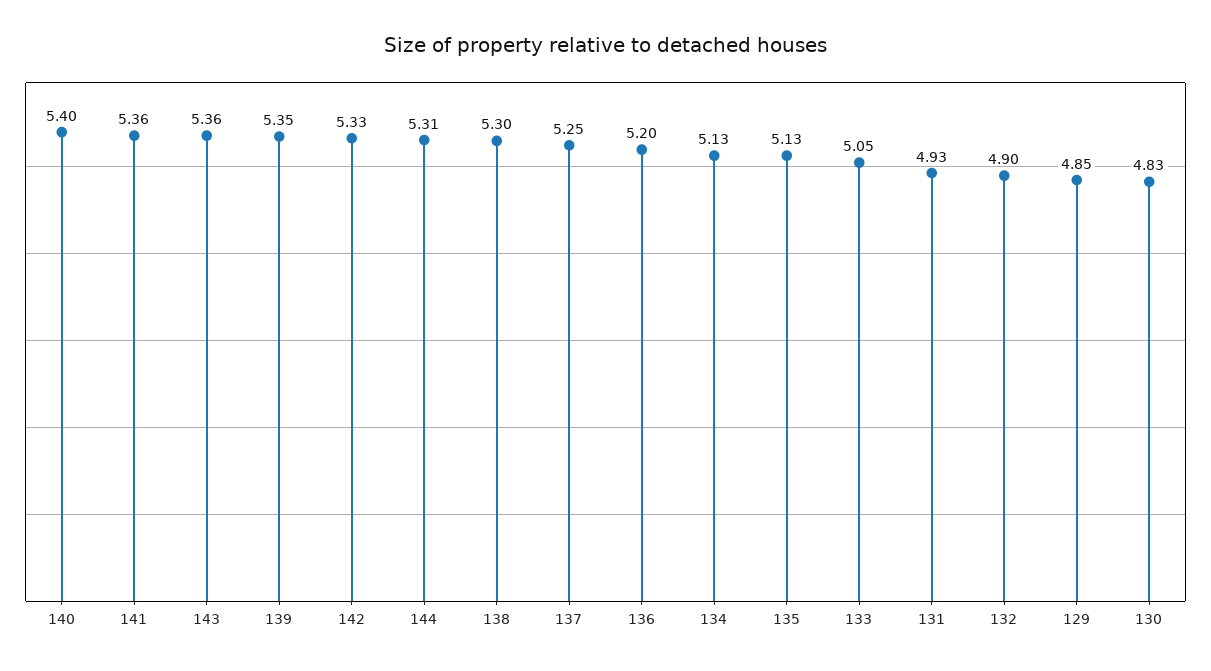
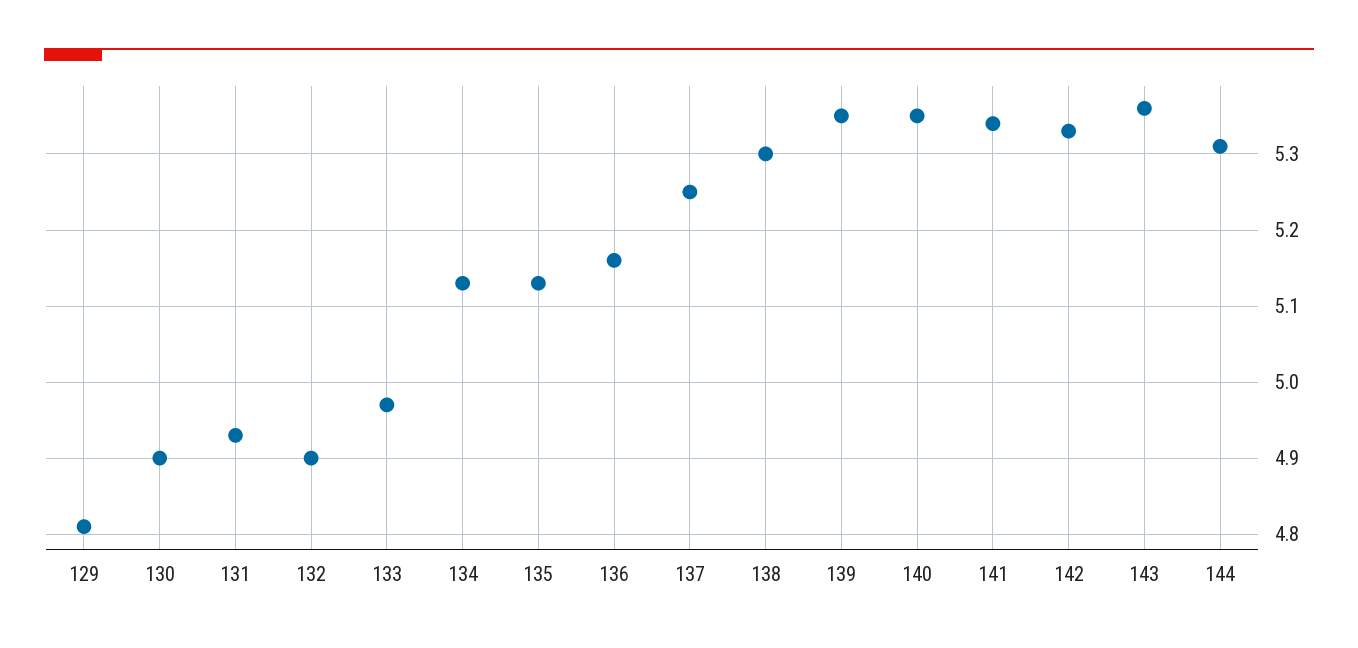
  {
-   "140": 5.4,
+   "140": 5.35,
-   "141": 5.36,
+   "141": 5.34,
    "143": 5.36,
    "139": 5.35,
    "142": 5.33,
    "144": 5.31,
    "138": 5.3,
    "137": 5.25,
-   "136": 5.2,
+   "136": 5.16,
    "134": 5.13,
    "135": 5.13,
-   "133": 5.05,
+   "133": 4.97,
    "131": 4.93,
    "132": 4.9,
-   "129": 4.85,
+   "129": 4.81,
-   "130": 4.83
+   "130": 4.9
  }

